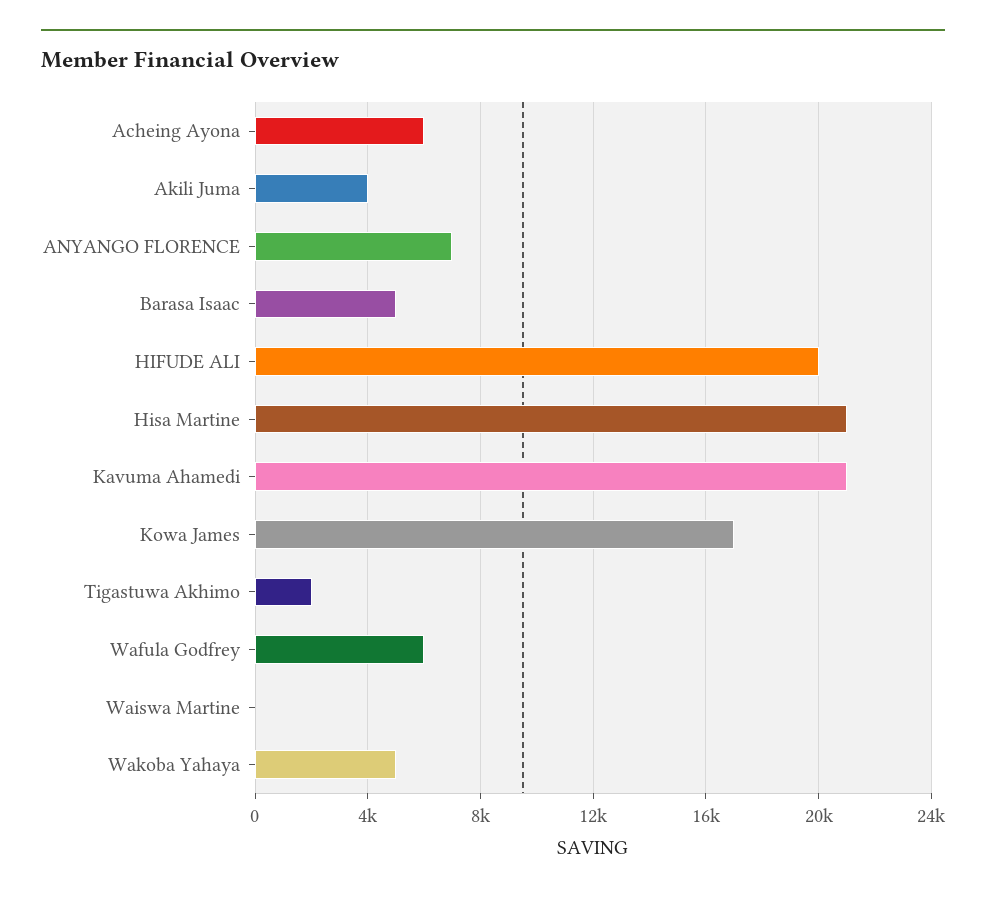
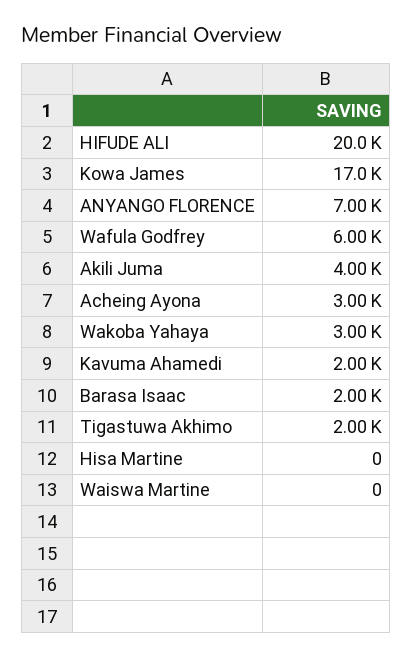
  {
-   "Acheing Ayona": 6000,
+   "Acheing Ayona": 3000,
    "Akili Juma": 4000,
    "ANYANGO FLORENCE": 7000,
-   "Barasa Isaac": 5000,
+   "Barasa Isaac": 2000,
    "HIFUDE ALI": 20000,
-   "Hisa Martine": 21000,
+   "Hisa Martine": 0,
-   "Kavuma Ahamedi": 21000,
+   "Kavuma Ahamedi": 2000,
    "Kowa James": 17000,
    "Tigastuwa Akhimo": 2000,
    "Wafula Godfrey": 6000,
    "Waiswa Martine": 0,
-   "Wakoba Yahaya": 5000
+   "Wakoba Yahaya": 3000
  }

